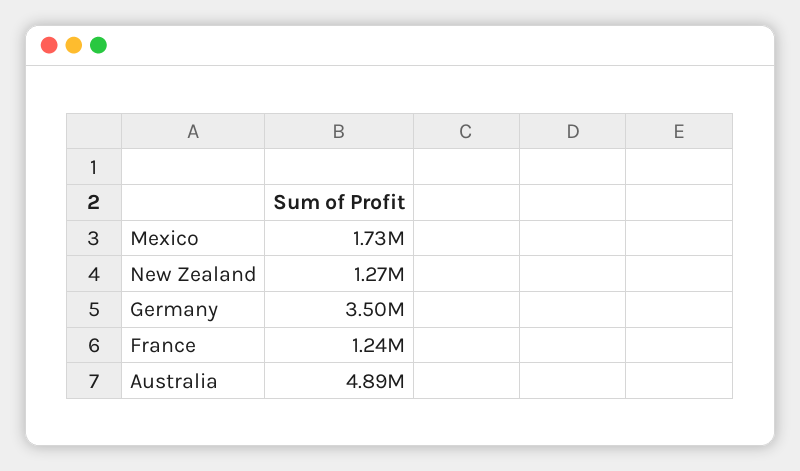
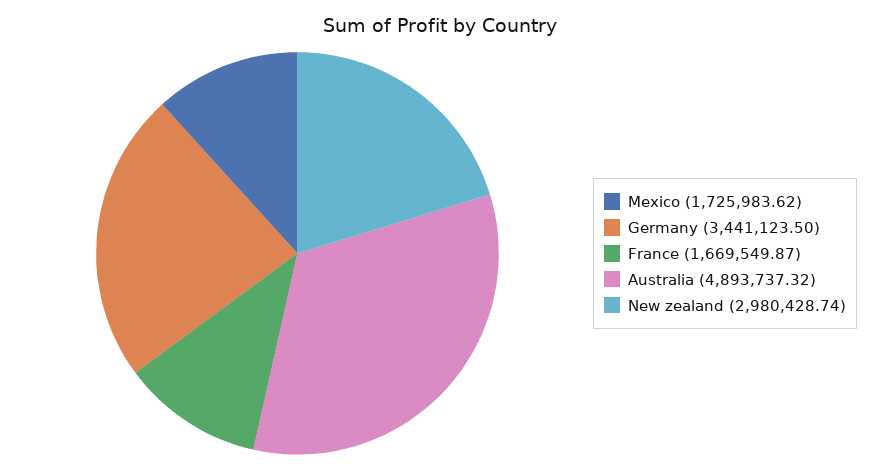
  {
    "Mexico": 1725983.62,
-   "New Zealand": 1270000,
+   "New Zealand": 2980428.74,
-   "Germany": 3500000,
+   "Germany": 3441123.5,
-   "France": 1240000,
+   "France": 1669549.87,
    "Australia": 4893737.32
  }

